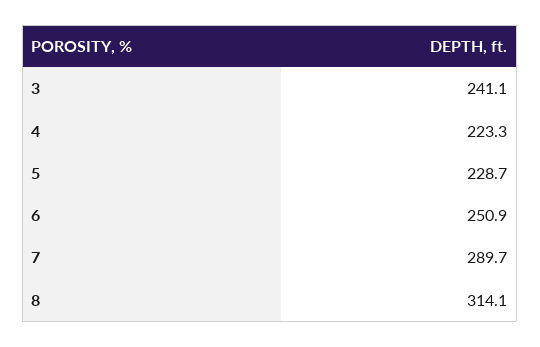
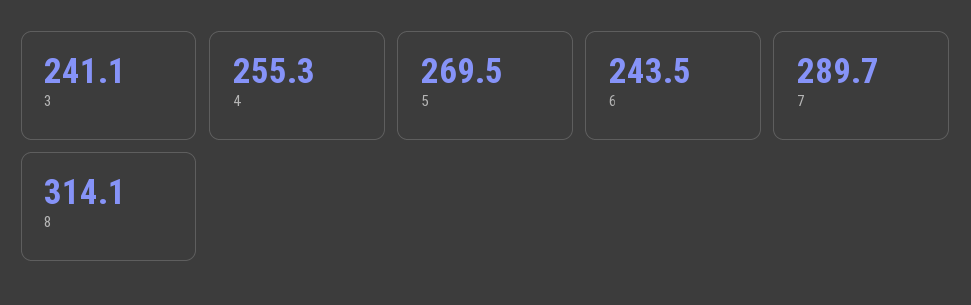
  {
    "3": 241.1,
-   "4": 223.3,
+   "4": 255.3,
-   "5": 228.7,
+   "5": 269.5,
-   "6": 250.9,
+   "6": 243.5,
    "7": 289.7,
    "8": 314.1
  }

